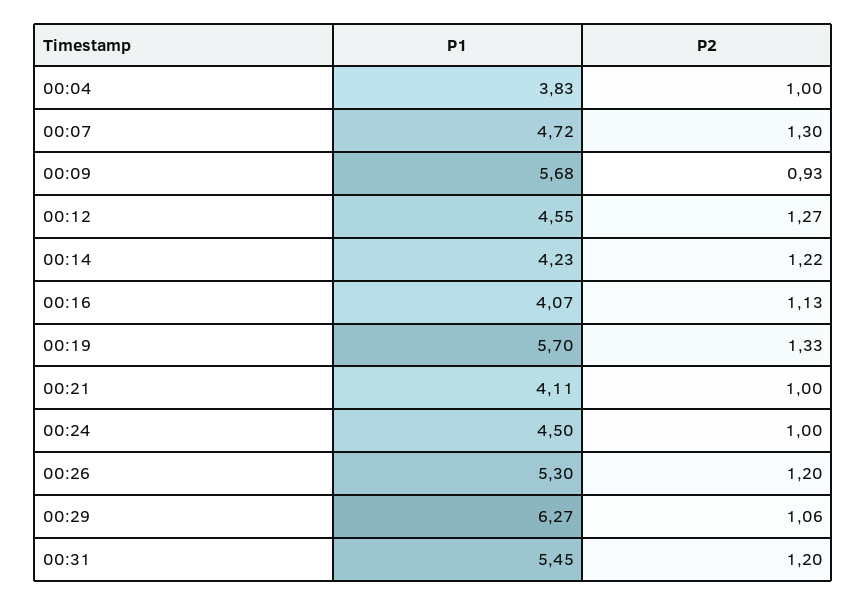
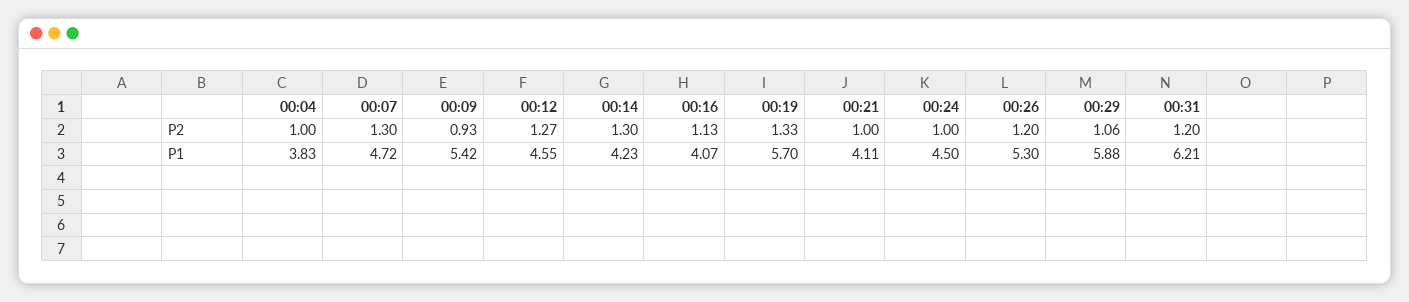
  {
    "P1": {
      "00:04": 3.83,
      "00:07": 4.72,
-     "00:09": 5.68,
+     "00:09": 5.42,
      "00:12": 4.55,
      "00:14": 4.23,
      "00:16": 4.07,
      "00:19": 5.7,
      "00:21": 4.11,
      "00:24": 4.5,
      "00:26": 5.3,
-     "00:29": 6.27,
+     "00:29": 5.88,
-     "00:31": 5.45
+     "00:31": 6.21
    },
    "P2": {
      "00:04": 1,
      "00:07": 1.3,
      "00:09": 0.93,
      "00:12": 1.27,
-     "00:14": 1.22,
+     "00:14": 1.3,
      "00:16": 1.13,
      "00:19": 1.33,
      "00:21": 1,
      "00:24": 1,
      "00:26": 1.2,
      "00:29": 1.06,
      "00:31": 1.2
    }
  }

